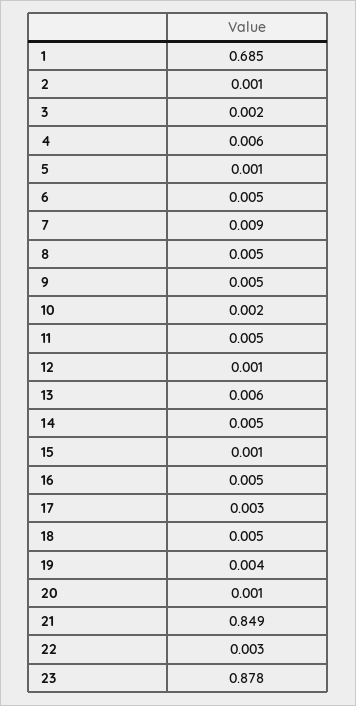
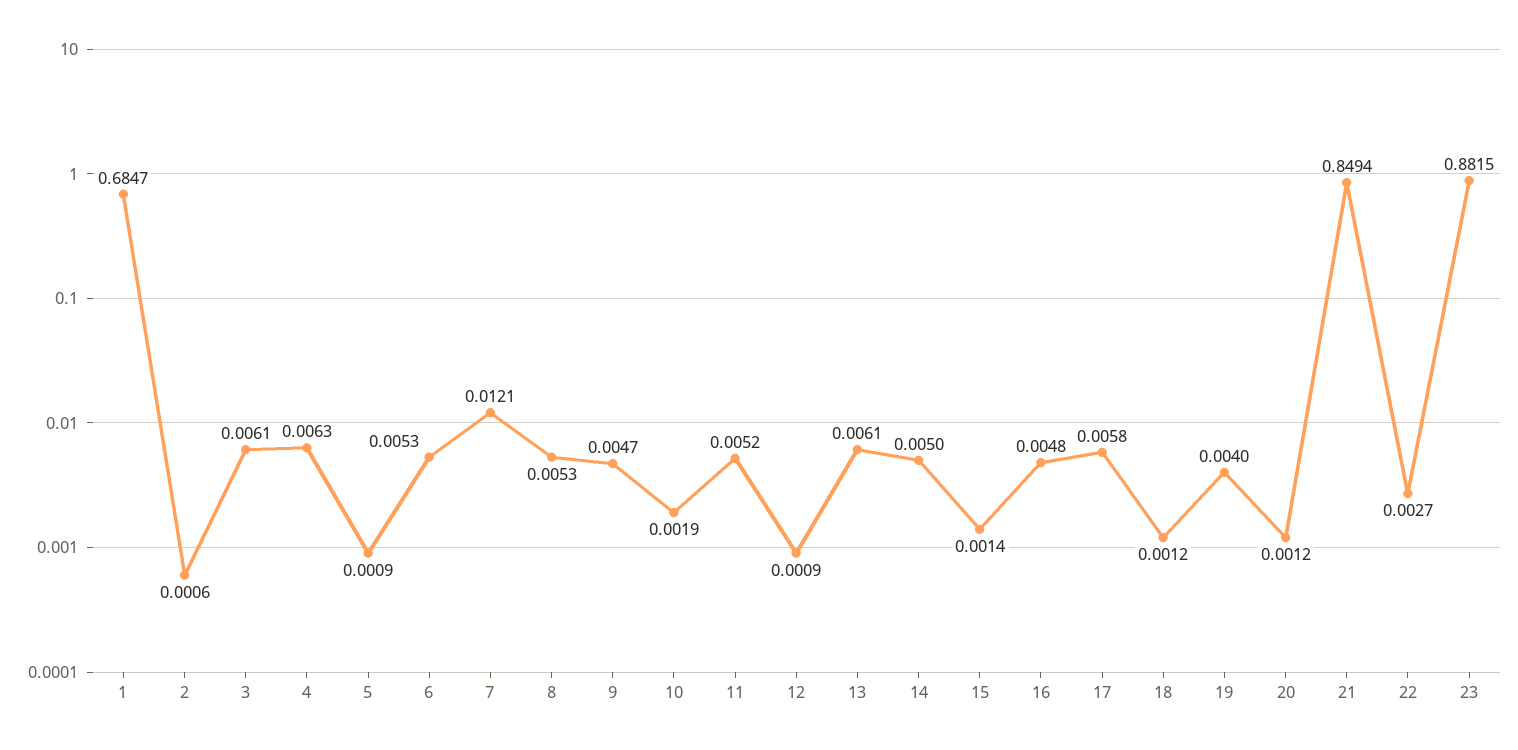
  {
    "1": 0.6847,
    "2": 0.0006,
-   "3": 0.002,
+   "3": 0.0061,
    "4": 0.0063,
    "5": 0.0009,
    "6": 0.0053,
-   "7": 0.009,
+   "7": 0.0121,
    "8": 0.0053,
    "9": 0.0047,
    "10": 0.0019,
    "11": 0.0052,
    "12": 0.0009,
    "13": 0.0061,
    "14": 0.005,
    "15": 0.0014,
    "16": 0.0048,
-   "17": 0.003,
+   "17": 0.0058,
-   "18": 0.005,
+   "18": 0.0012,
    "19": 0.004,
    "20": 0.0012,
    "21": 0.8494,
    "22": 0.0027,
-   "23": 0.878
+   "23": 0.8815
  }

